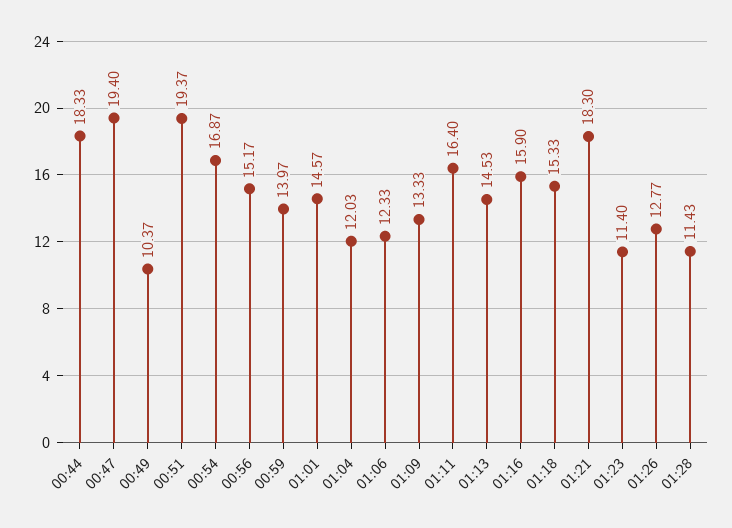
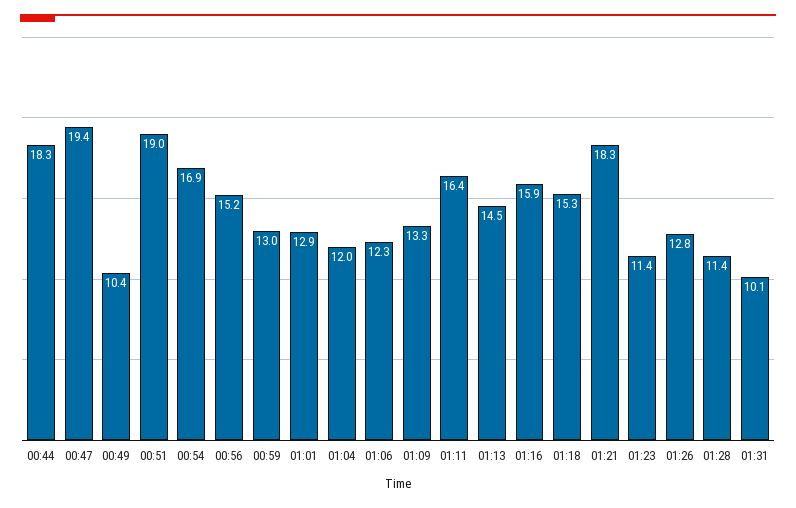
  {
    "00:44": 18.33,
    "00:47": 19.4,
    "00:49": 10.37,
-   "00:51": 19.37,
+   "00:51": 19,
    "00:54": 16.87,
    "00:56": 15.17,
-   "00:59": 13.97,
+   "00:59": 13,
-   "01:01": 14.57,
+   "01:01": 12.9,
    "01:04": 12.03,
    "01:06": 12.33,
    "01:09": 13.33,
    "01:11": 16.4,
    "01:13": 14.53,
    "01:16": 15.9,
    "01:18": 15.33,
    "01:21": 18.3,
    "01:23": 11.4,
    "01:26": 12.77,
-   "01:28": 11.43
+   "01:28": 11.43,
+   "01:31": 10.1
  }

